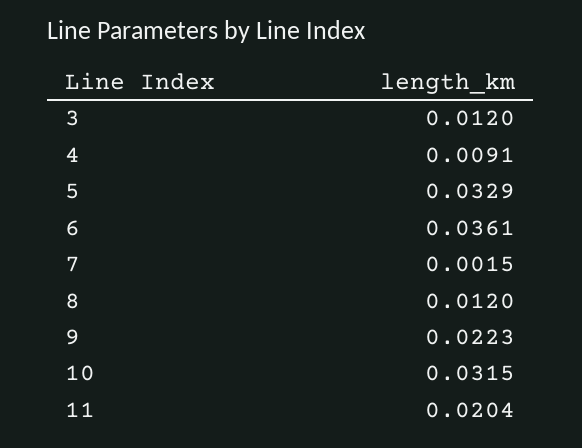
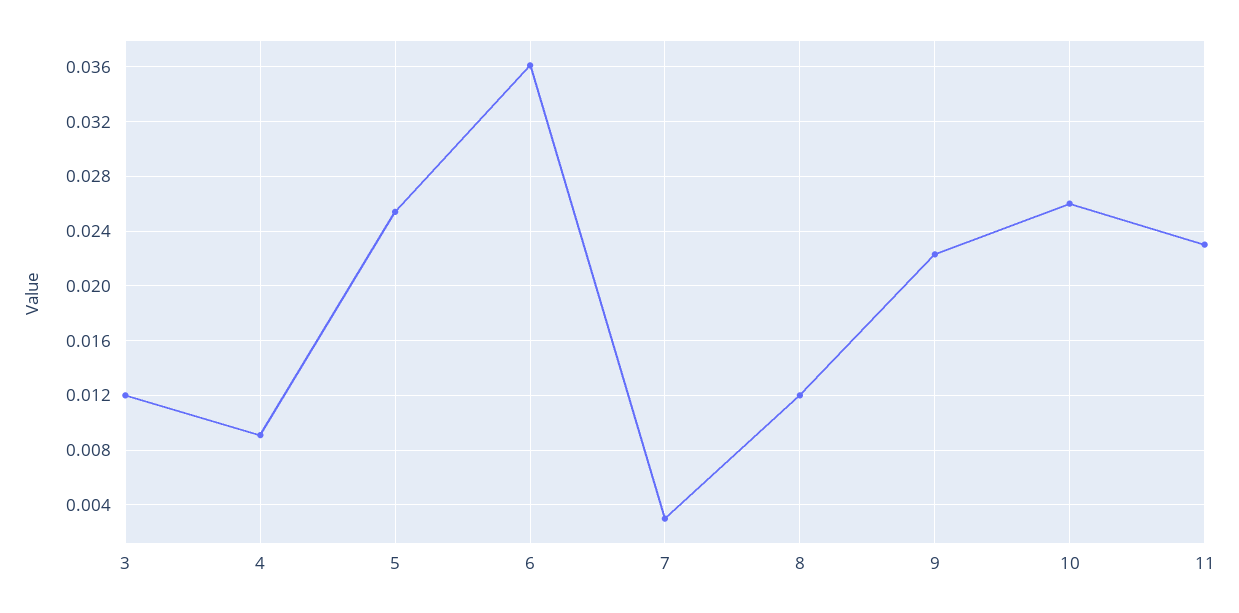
  {
    "3": 0.012,
    "4": 0.0091,
-   "5": 0.0329,
+   "5": 0.0255,
    "6": 0.0361,
-   "7": 0.0015,
+   "7": 0.003,
    "8": 0.012,
    "9": 0.0223,
-   "10": 0.0315,
+   "10": 0.026,
-   "11": 0.0204
+   "11": 0.023
  }

